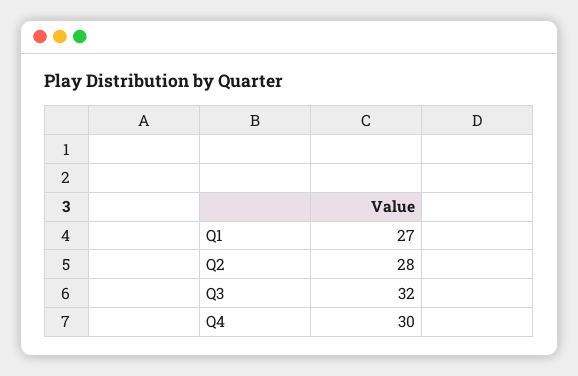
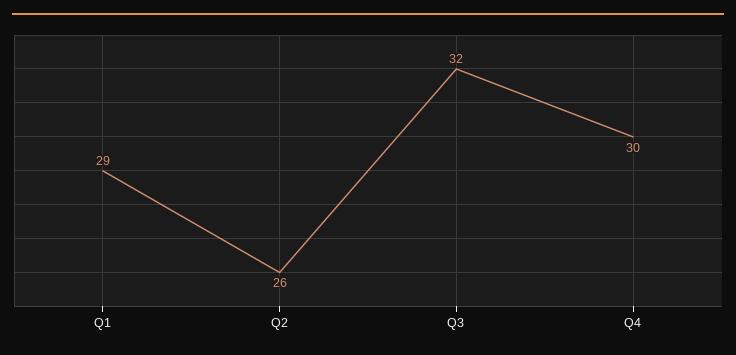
  {
-   "Q1": 27,
+   "Q1": 29,
-   "Q2": 28,
+   "Q2": 26,
    "Q3": 32,
    "Q4": 30
  }

